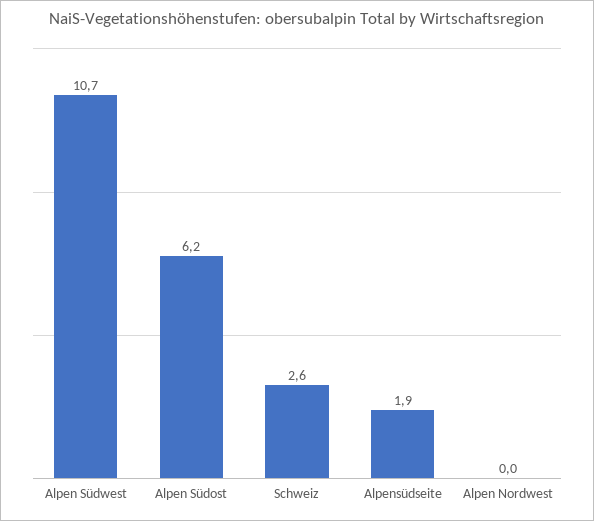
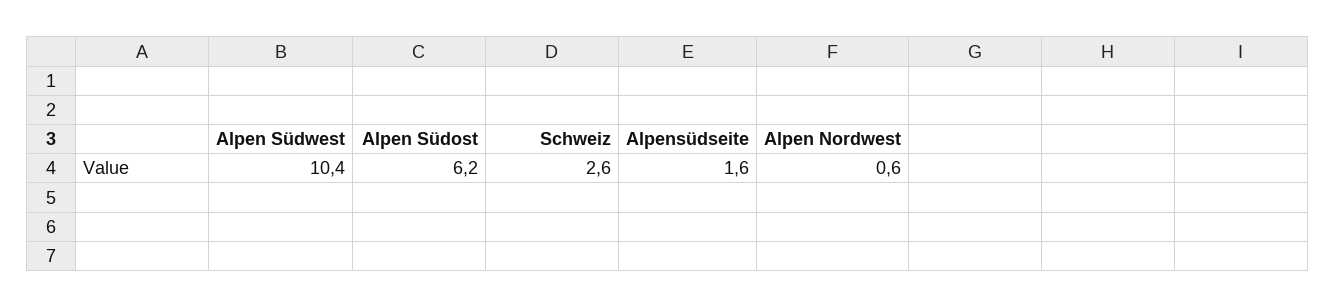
  {
-   "Alpen Südwest": 10.7,
+   "Alpen Südwest": 10.4,
    "Alpen Südost": 6.2,
    "Schweiz": 2.6,
-   "Alpensüdseite": 1.9,
+   "Alpensüdseite": 1.6,
-   "Alpen Nordwest": 0
+   "Alpen Nordwest": 0.6
  }

